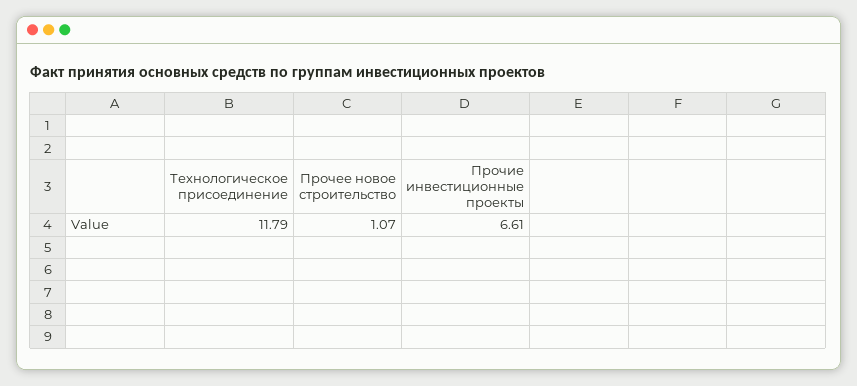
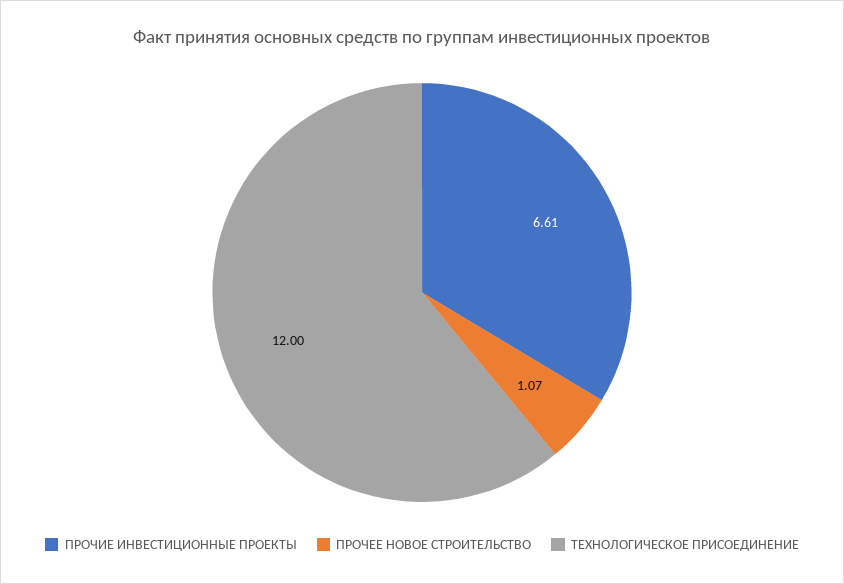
  {
-   "Технологическое присоединение": 11.79,
+   "Технологическое присоединение": 12,
    "Прочее новое строительство": 1.07,
    "Прочие инвестиционные проекты": 6.61
  }

